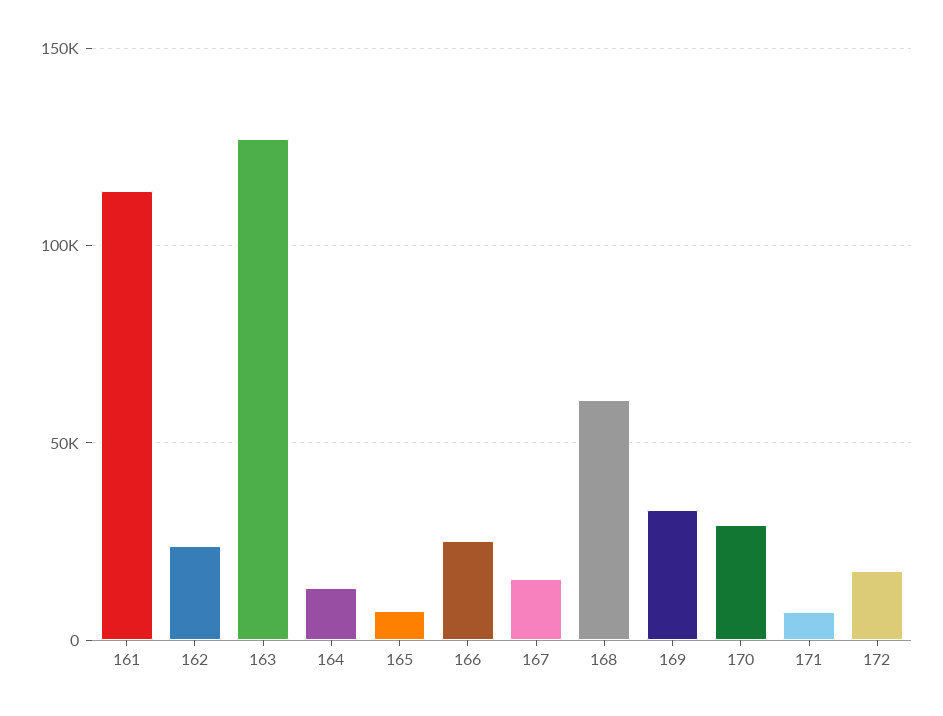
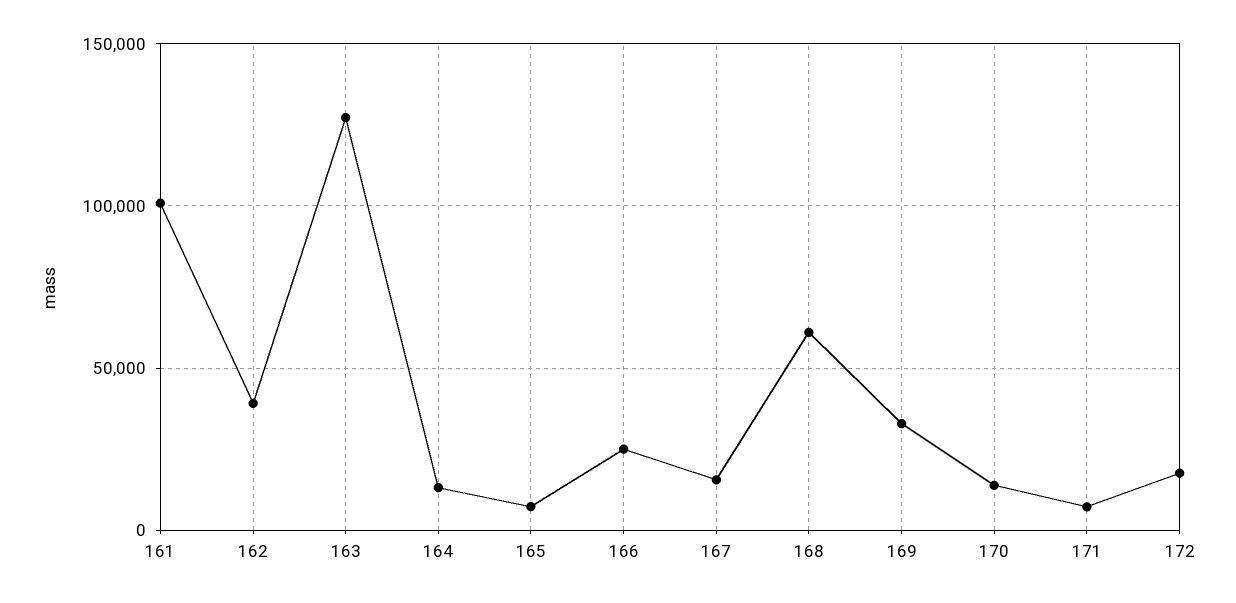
  {
-   "161": 115000,
+   "161": 100000,
-   "162": 25000,
+   "162": 40000,
    "163": 125000,
    "164": 15000,
    "165": 5000,
    "166": 25000,
    "167": 15000,
    "168": 60000,
    "169": 35000,
-   "170": 30000,
+   "170": 15000,
    "171": 5000,
    "172": 20000
  }

